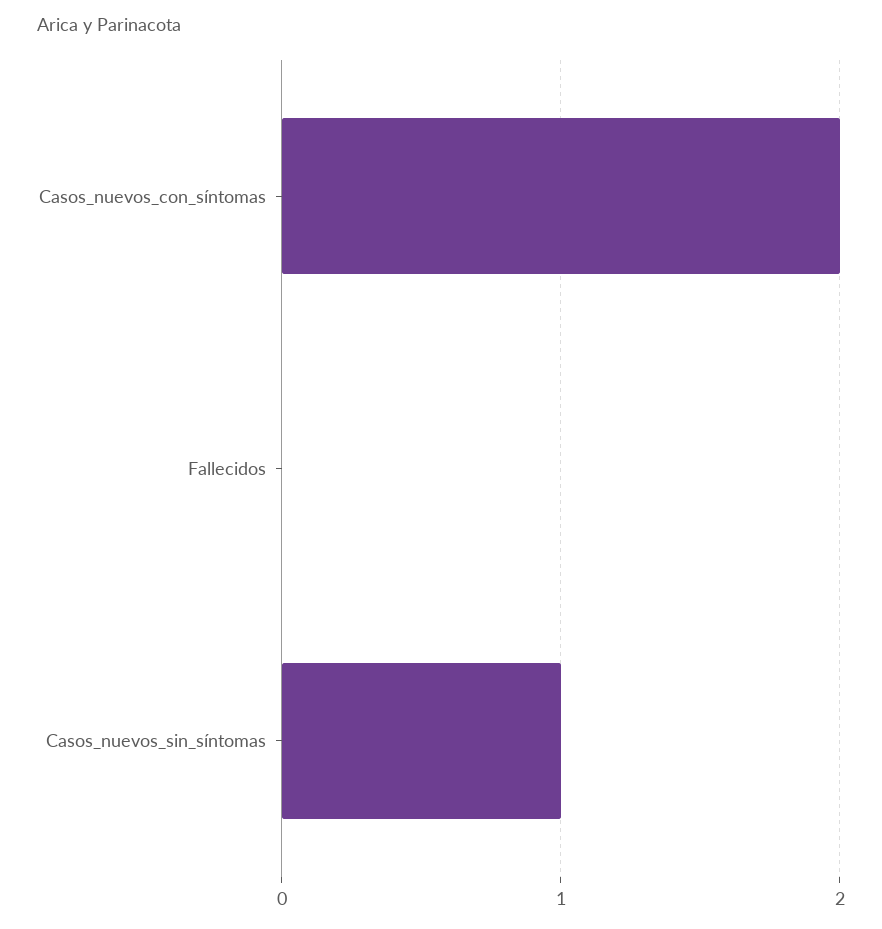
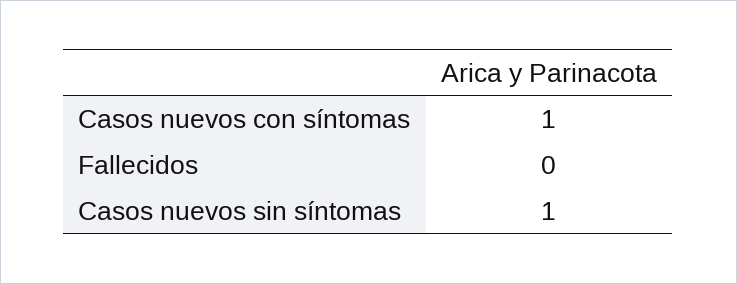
  {
-   "Casos_nuevos_con_síntomas": 2,
+   "Casos_nuevos_con_síntomas": 1,
    "Fallecidos": 0,
    "Casos_nuevos_sin_síntomas": 1
  }

